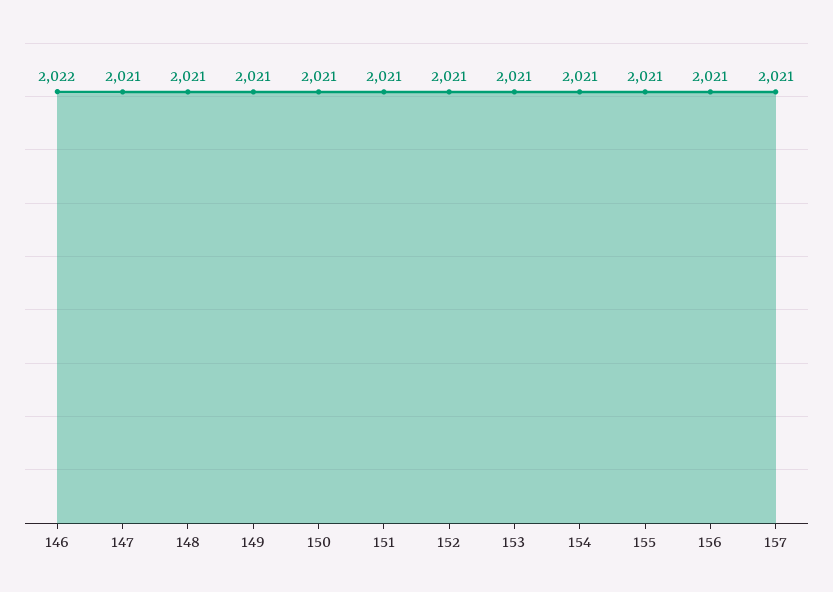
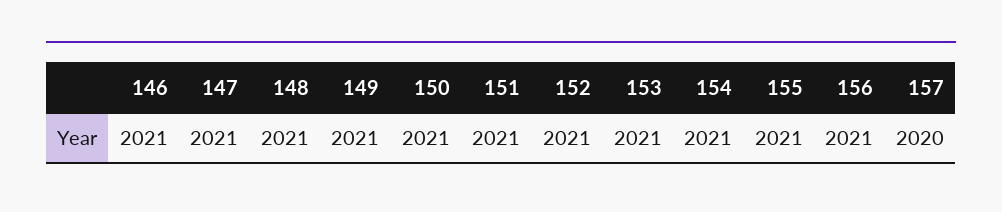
  {
-   "146": 2022,
+   "146": 2021,
    "147": 2021,
    "148": 2021,
    "149": 2021,
    "150": 2021,
    "151": 2021,
    "152": 2021,
    "153": 2021,
    "154": 2021,
    "155": 2021,
    "156": 2021,
-   "157": 2021
+   "157": 2020
  }

